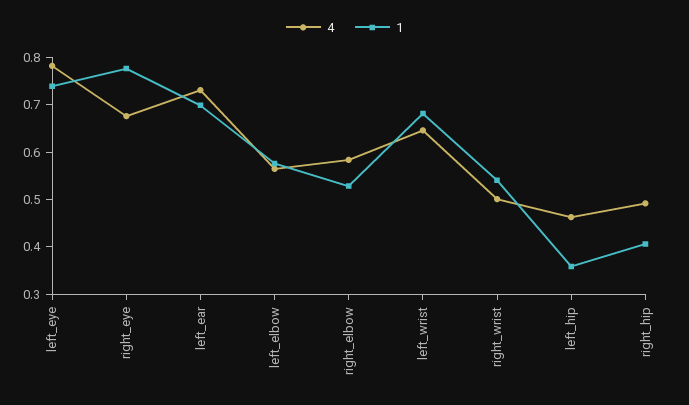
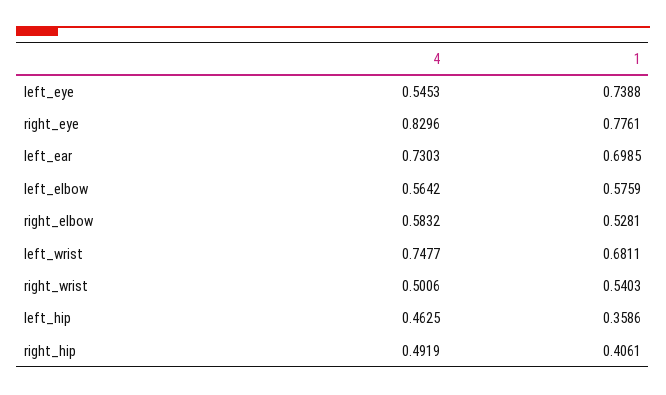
  {
    "4": {
-     "left_eye": 0.78,
+     "left_eye": 0.5453,
-     "right_eye": 0.68,
+     "right_eye": 0.8296,
      "left_ear": 0.7303,
      "left_elbow": 0.5642,
      "right_elbow": 0.5832,
-     "left_wrist": 0.64,
+     "left_wrist": 0.7477,
      "right_wrist": 0.5006,
      "left_hip": 0.4625,
      "right_hip": 0.4919
    },
    "1": {
      "left_eye": 0.7388,
      "right_eye": 0.7761,
      "left_ear": 0.6985,
      "left_elbow": 0.5759,
      "right_elbow": 0.5281,
      "left_wrist": 0.6811,
      "right_wrist": 0.5403,
      "left_hip": 0.3586,
      "right_hip": 0.4061
    }
  }

